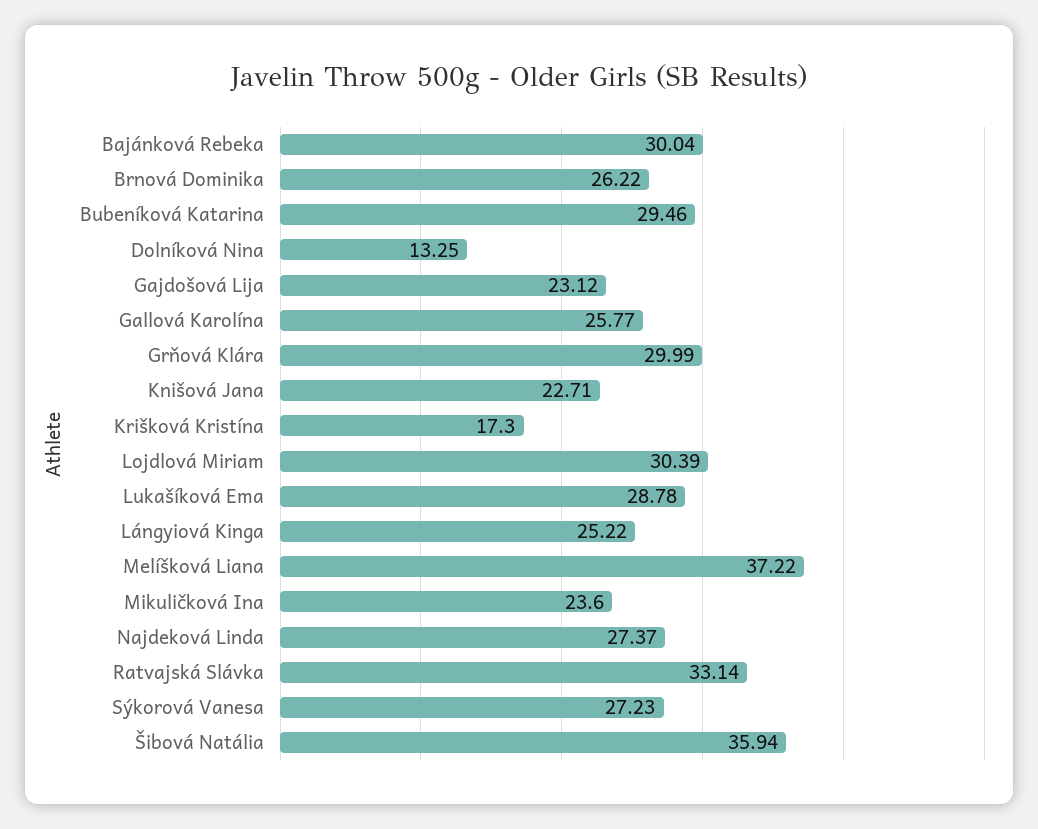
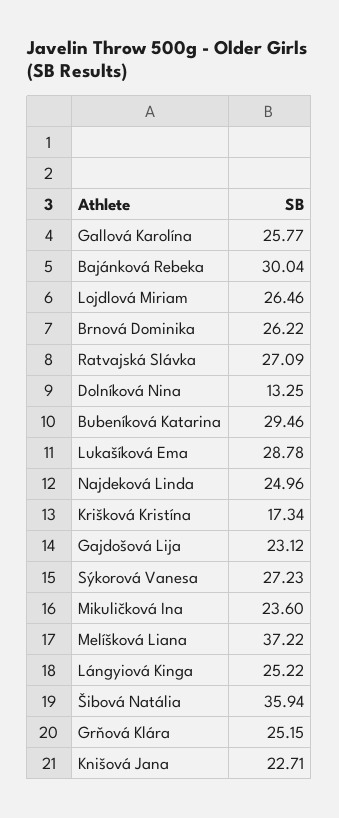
  {
    "Bajánková Rebeka": 30.04,
    "Brnová Dominika": 26.22,
    "Bubeníková Katarina": 29.46,
    "Dolníková Nina": 13.25,
    "Gajdošová Lija": 23.12,
    "Gallová Karolína": 25.77,
-   "Grňová Klára": 29.99,
+   "Grňová Klára": 25.15,
    "Knišová Jana": 22.71,
-   "Krišková Kristína": 17.3,
+   "Krišková Kristína": 17.34,
-   "Lojdlová Miriam": 30.39,
+   "Lojdlová Miriam": 26.46,
    "Lukašíková Ema": 28.78,
    "Lángyiová Kinga": 25.22,
    "Melíšková Liana": 37.22,
    "Mikuličková Ina": 23.6,
-   "Najdeková Linda": 27.37,
+   "Najdeková Linda": 24.96,
-   "Ratvajská Slávka": 33.14,
+   "Ratvajská Slávka": 27.09,
    "Sýkorová Vanesa": 27.23,
    "Šibová Natália": 35.94
  }

